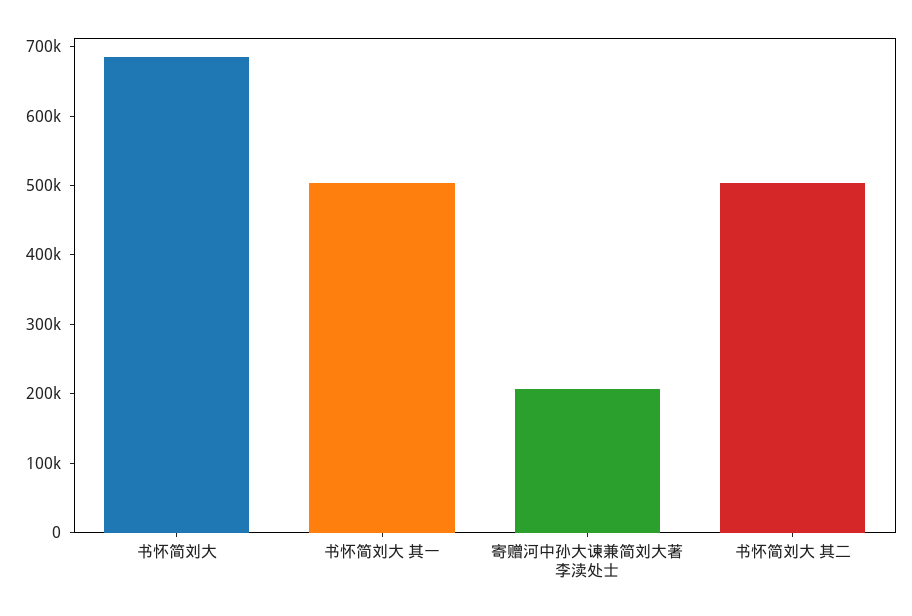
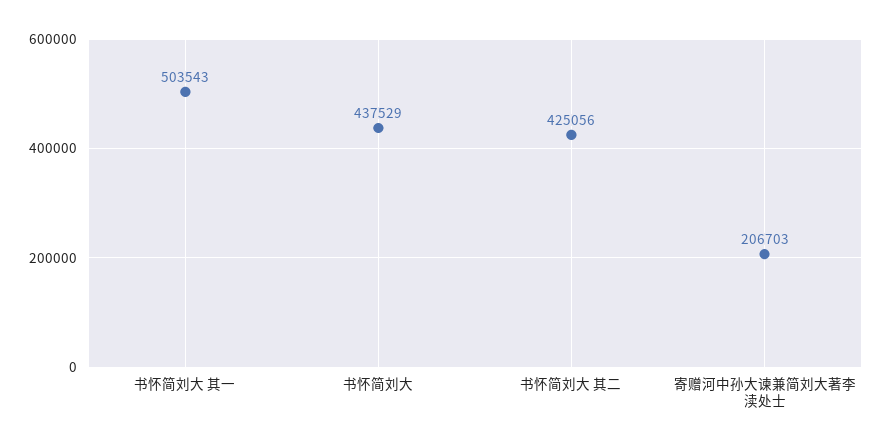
  {
-   "书怀简刘大": 680000,
+   "书怀简刘大": 437529,
    "书怀简刘大 其一": 503543,
    "寄赠河中孙大谏兼简刘大著李渎处士": 206703,
-   "书怀简刘大 其二": 500000
+   "书怀简刘大 其二": 425056
  }

